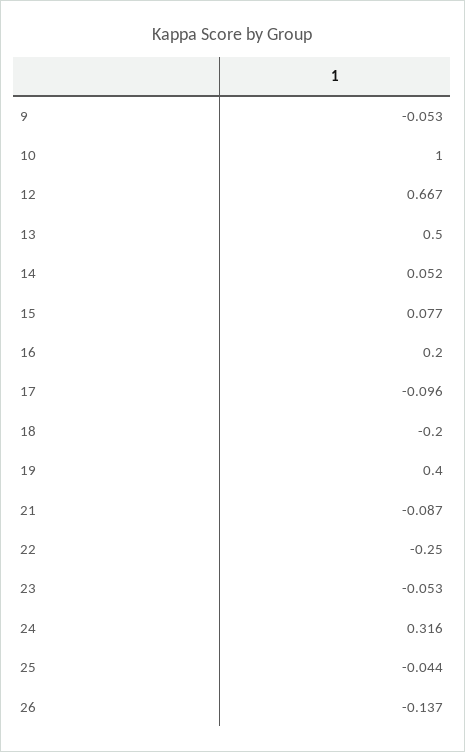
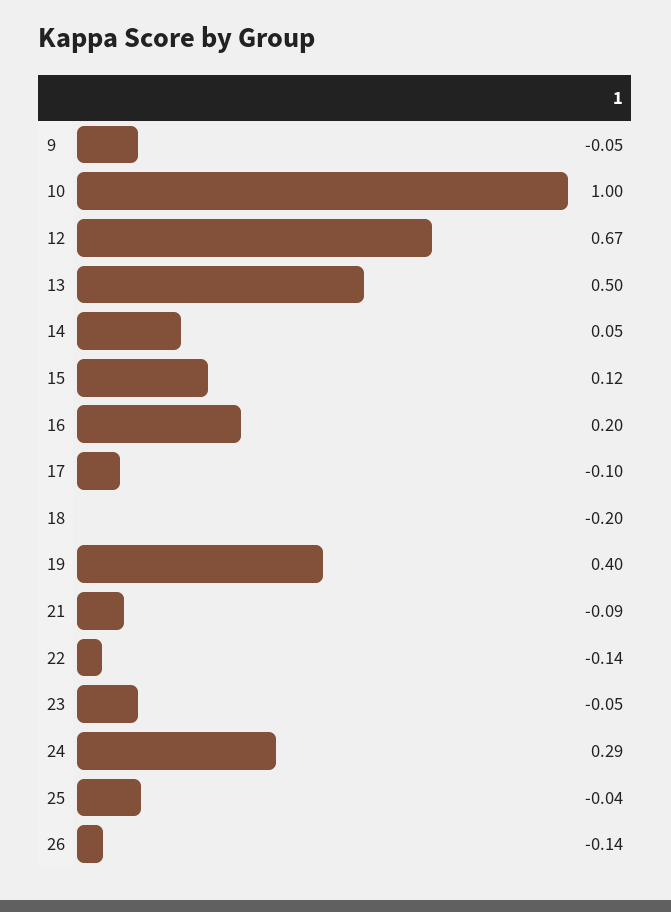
  {
    "9": -0.053,
    "10": 1,
    "12": 0.667,
    "13": 0.5,
    "14": 0.052,
-   "15": 0.077,
+   "15": 0.12,
    "16": 0.2,
    "17": -0.096,
    "18": -0.2,
    "19": 0.4,
    "21": -0.087,
-   "22": -0.25,
+   "22": -0.14,
    "23": -0.053,
-   "24": 0.316,
+   "24": 0.29,
    "25": -0.044,
    "26": -0.137
  }

